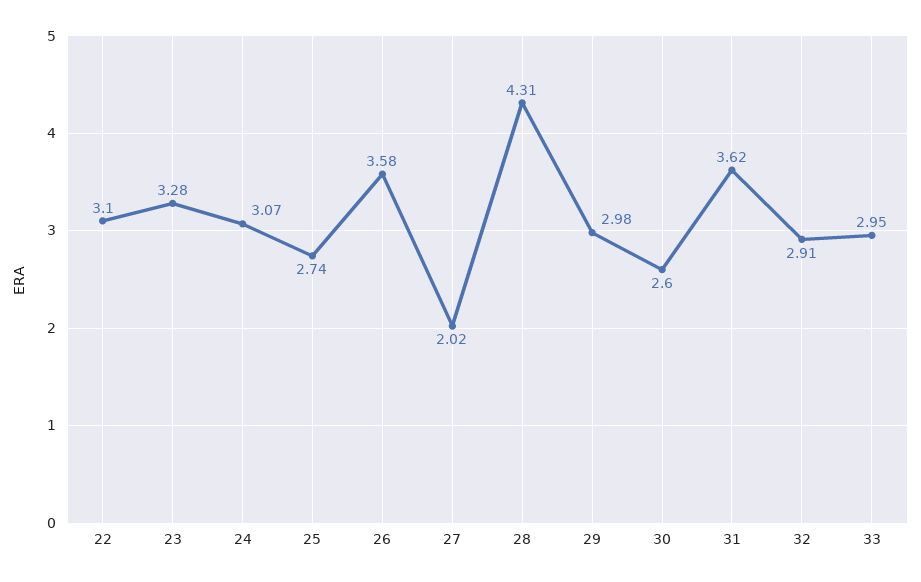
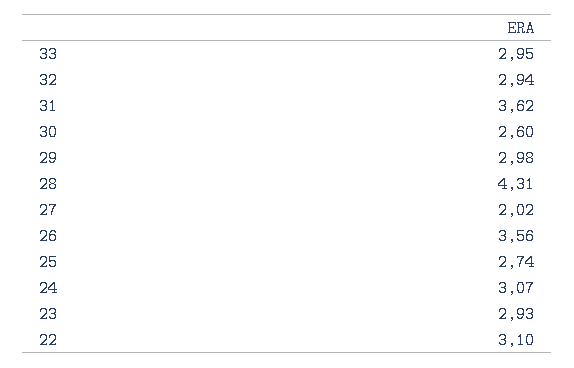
  {
    "22": 3.1,
-   "23": 3.28,
+   "23": 2.93,
    "24": 3.07,
    "25": 2.74,
-   "26": 3.58,
+   "26": 3.56,
    "27": 2.02,
    "28": 4.31,
    "29": 2.98,
    "30": 2.6,
    "31": 3.62,
-   "32": 2.91,
+   "32": 2.94,
    "33": 2.95
  }

